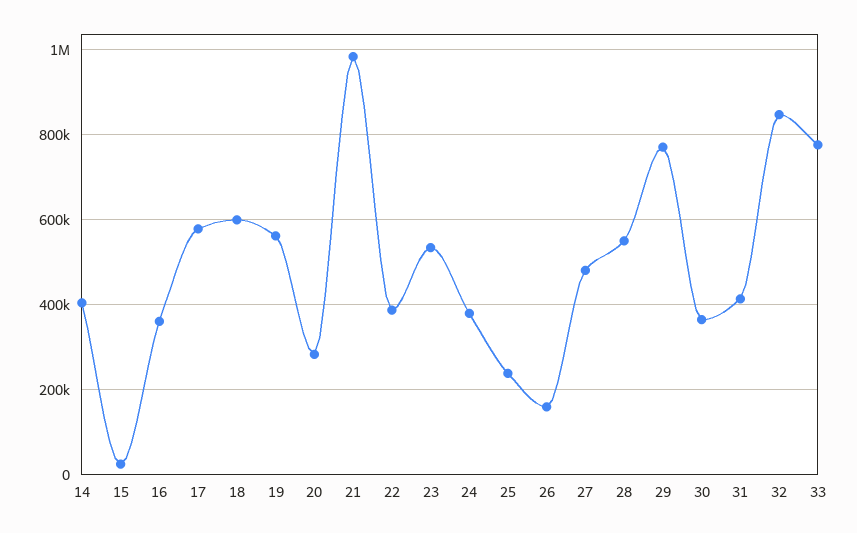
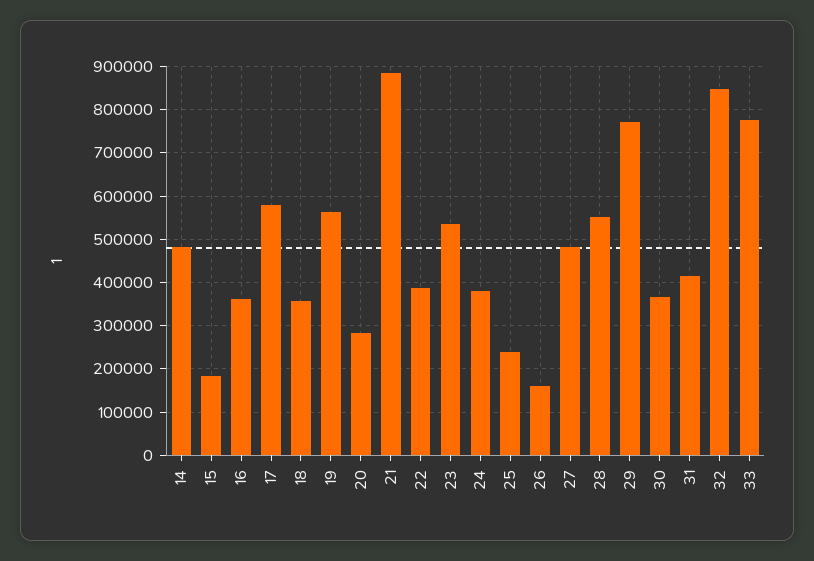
  {
-   "14": 400000,
+   "14": 480000,
-   "15": 20000,
+   "15": 180000,
    "16": 360000,
    "17": 580000,
-   "18": 600000,
+   "18": 360000,
    "19": 560000,
    "20": 280000,
-   "21": 980000,
+   "21": 880000,
    "22": 380000,
    "23": 540000,
    "24": 380000,
    "25": 240000,
    "26": 160000,
    "27": 480000,
    "28": 560000,
    "29": 780000,
    "30": 360000,
    "31": 420000,
    "32": 840000,
    "33": 780000
  }

